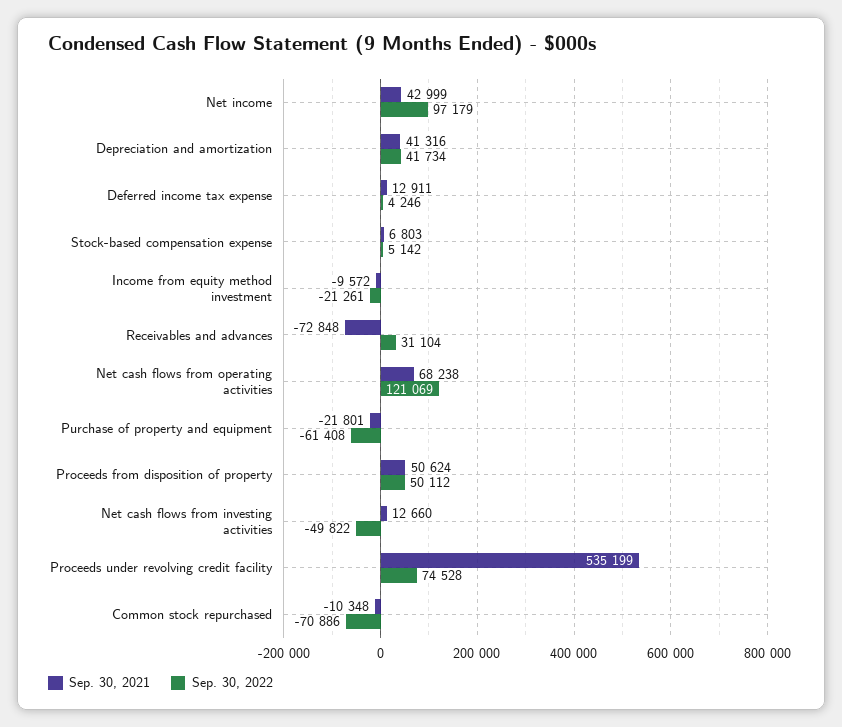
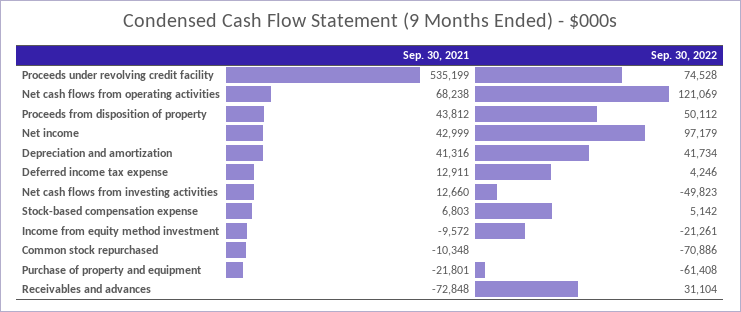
  {
    "Sep. 30, 2021": {
      "Net income": 42999,
      "Depreciation and amortization": 41316,
      "Deferred income tax expense": 12911,
      "Stock-based compensation expense": 6803,
      "Income from equity method investment": -9572,
      "Receivables and advances": -72848,
      "Net cash flows from operating activities": 68238,
      "Purchase of property and equipment": -21801,
-     "Proceeds from disposition of property": 50624,
+     "Proceeds from disposition of property": 43812,
      "Net cash flows from investing activities": 12660,
      "Proceeds under revolving credit facility": 535199,
      "Common stock repurchased": -10348
    },
    "Sep. 30, 2022": {
      "Net income": 97179,
      "Depreciation and amortization": 41734,
      "Deferred income tax expense": 4246,
      "Stock-based compensation expense": 5142,
      "Income from equity method investment": -21261,
      "Receivables and advances": 31104,
      "Net cash flows from operating activities": 121069,
      "Purchase of property and equipment": -61408,
      "Proceeds from disposition of property": 50112,
-     "Net cash flows from investing activities": -49822,
+     "Net cash flows from investing activities": -49823,
      "Proceeds under revolving credit facility": 74528,
      "Common stock repurchased": -70886
    }
  }

